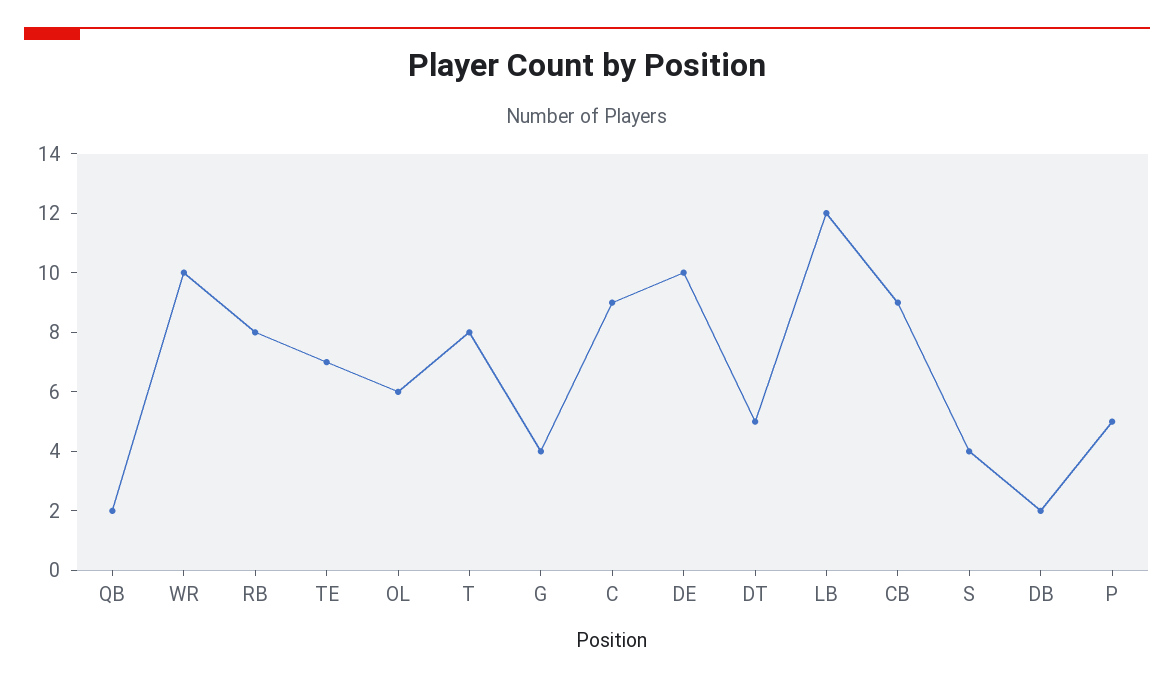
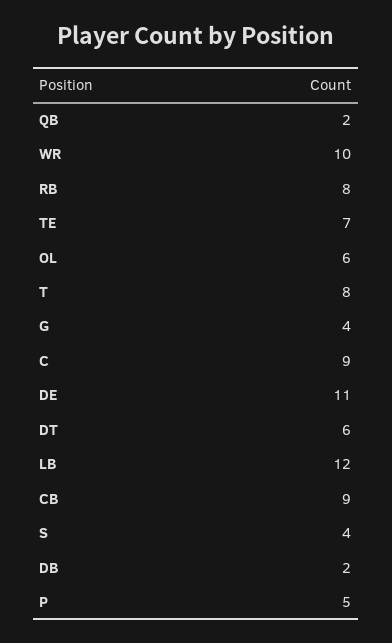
  {
    "QB": 2,
    "WR": 10,
    "RB": 8,
    "TE": 7,
    "OL": 6,
    "T": 8,
    "G": 4,
    "C": 9,
-   "DE": 10,
+   "DE": 11,
-   "DT": 5,
+   "DT": 6,
    "LB": 12,
    "CB": 9,
    "S": 4,
    "DB": 2,
    "P": 5
  }

